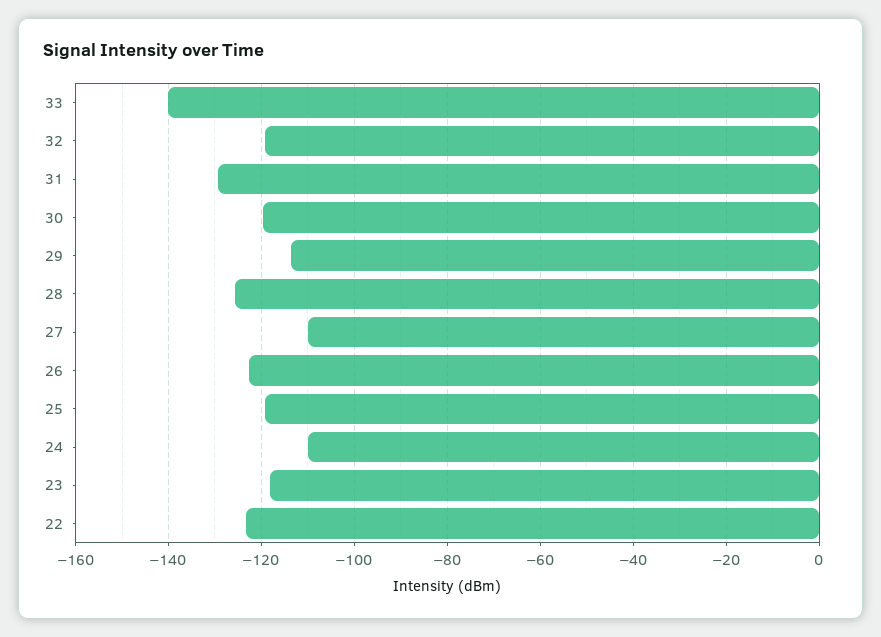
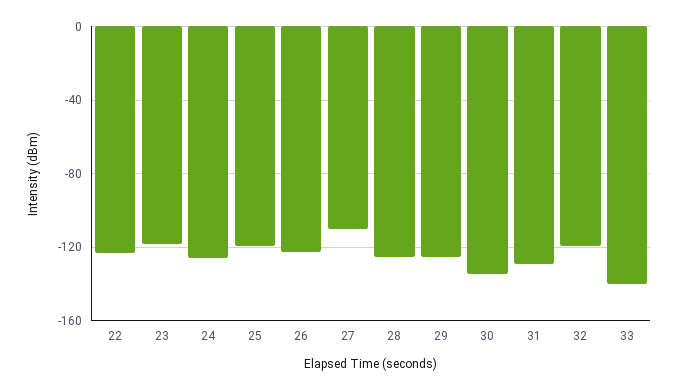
  {
    "33": -140,
    "32": -120,
    "31": -130,
-   "30": -120,
+   "30": -135,
-   "29": -114,
+   "29": -125,
    "28": -126,
    "27": -110,
    "26": -122,
    "25": -120,
-   "24": -110,
+   "24": -125,
    "23": -118,
    "22": -124
  }

